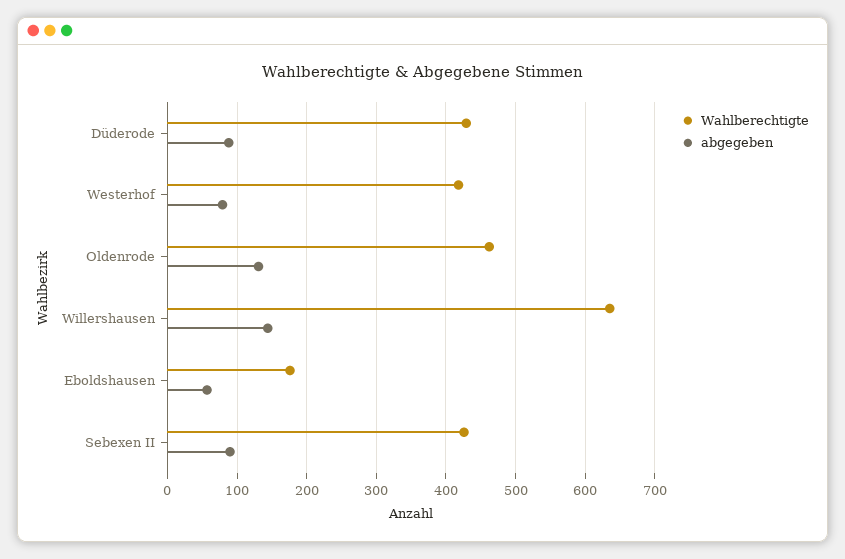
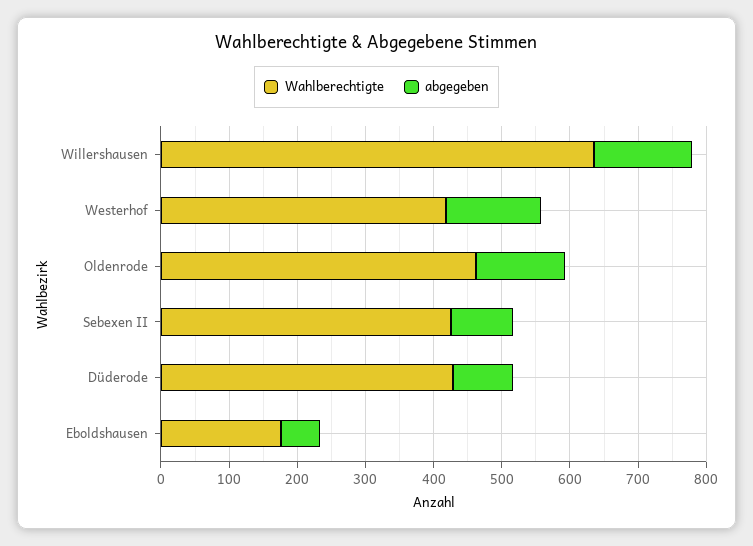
  {
    "Wahlberechtigte": {
      "Düderode": 430,
      "Westerhof": 420,
      "Oldenrode": 460,
      "Willershausen": 640,
      "Eboldshausen": 180,
      "Sebexen II": 430
    },
    "abgegeben": {
      "Düderode": 90,
-     "Westerhof": 80,
+     "Westerhof": 140,
      "Oldenrode": 130,
      "Willershausen": 140,
      "Eboldshausen": 60,
      "Sebexen II": 90
    }
  }

